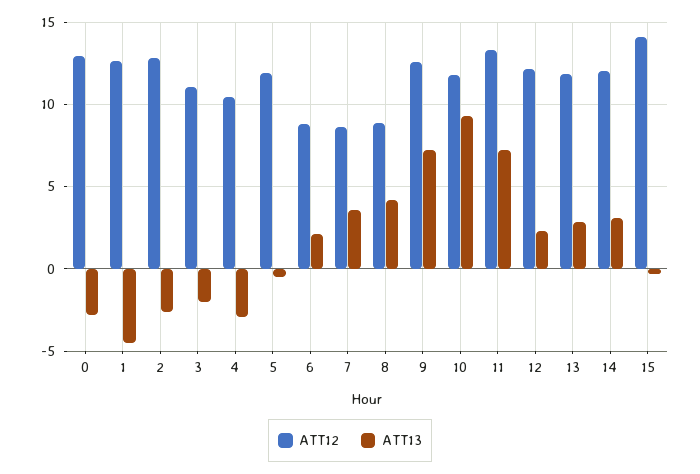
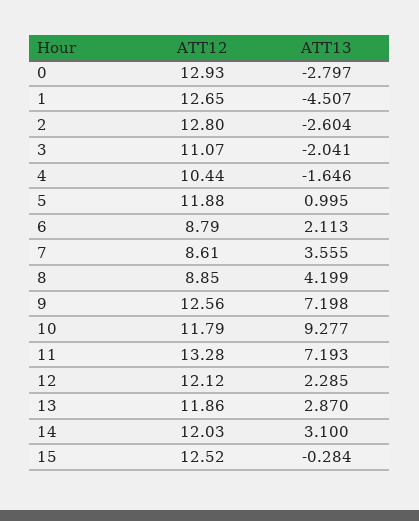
  {
    "ATT12": {
      "0": 12.93,
      "1": 12.65,
      "2": 12.8,
      "3": 11.07,
      "4": 10.44,
      "5": 11.88,
      "6": 8.79,
      "7": 8.61,
      "8": 8.85,
      "9": 12.56,
      "10": 11.79,
      "11": 13.28,
      "12": 12.12,
      "13": 11.86,
      "14": 12.03,
-     "15": 14
+     "15": 12.52
    },
    "ATT13": {
      "0": -2.797,
      "1": -4.507,
      "2": -2.604,
      "3": -2.041,
-     "4": -3,
+     "4": -1.646,
-     "5": -0.5,
+     "5": 0.995,
      "6": 2.113,
      "7": 3.555,
      "8": 4.199,
      "9": 7.198,
      "10": 9.277,
      "11": 7.193,
      "12": 2.285,
      "13": 2.87,
      "14": 3.1,
      "15": -0.284
    }
  }

